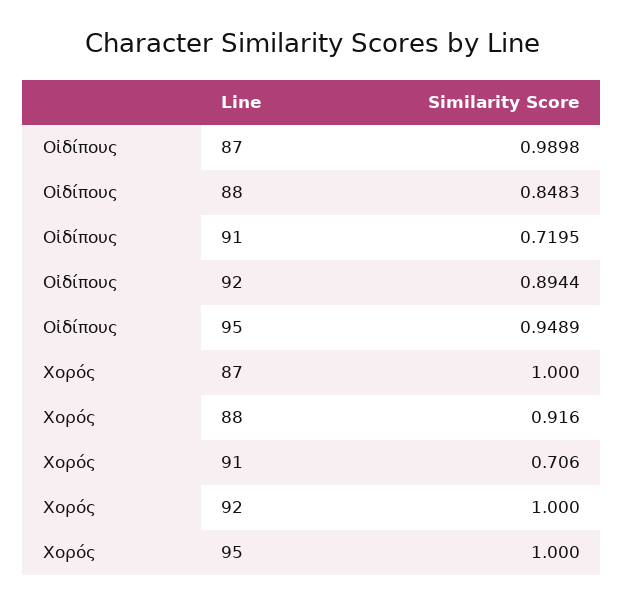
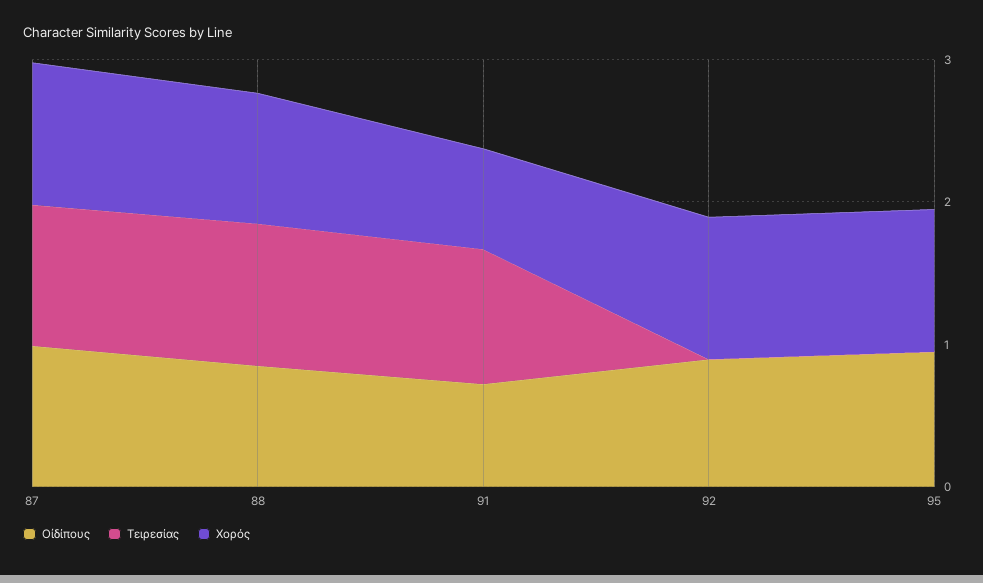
  {
    "Οἰδίπους": {
      "87": 0.9898,
      "88": 0.8483,
      "91": 0.7195,
      "92": 0.8944,
      "95": 0.9489
    },
    "Χορός": {
      "87": 1,
      "88": 0.916,
      "91": 0.706,
      "92": 1,
      "95": 1
-   }
+   },
+   "Τειρεσίας": {
+     "87": 1,
+     "88": 1,
+     "91": 1,
+     "92": 0,
+     "95": 0
+   }
  }

